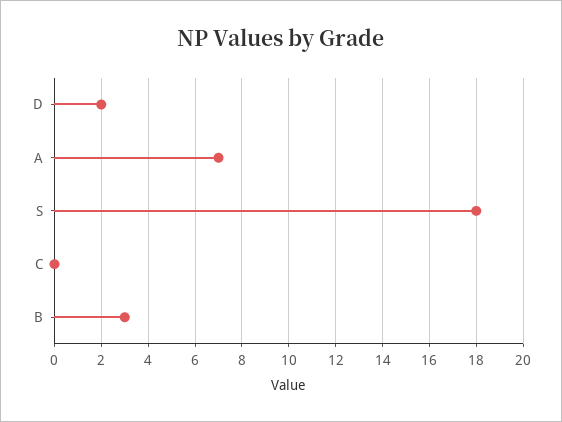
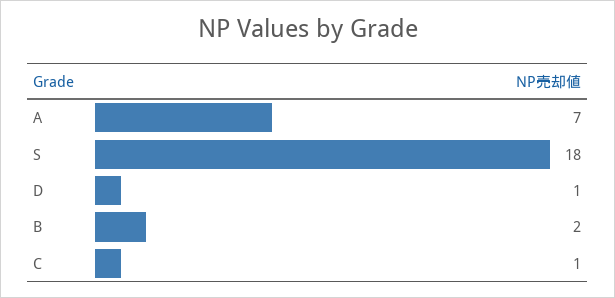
  {
-   "D": 2,
+   "D": 1,
    "A": 7,
    "S": 18,
-   "C": 0,
+   "C": 1,
-   "B": 3
+   "B": 2
  }

